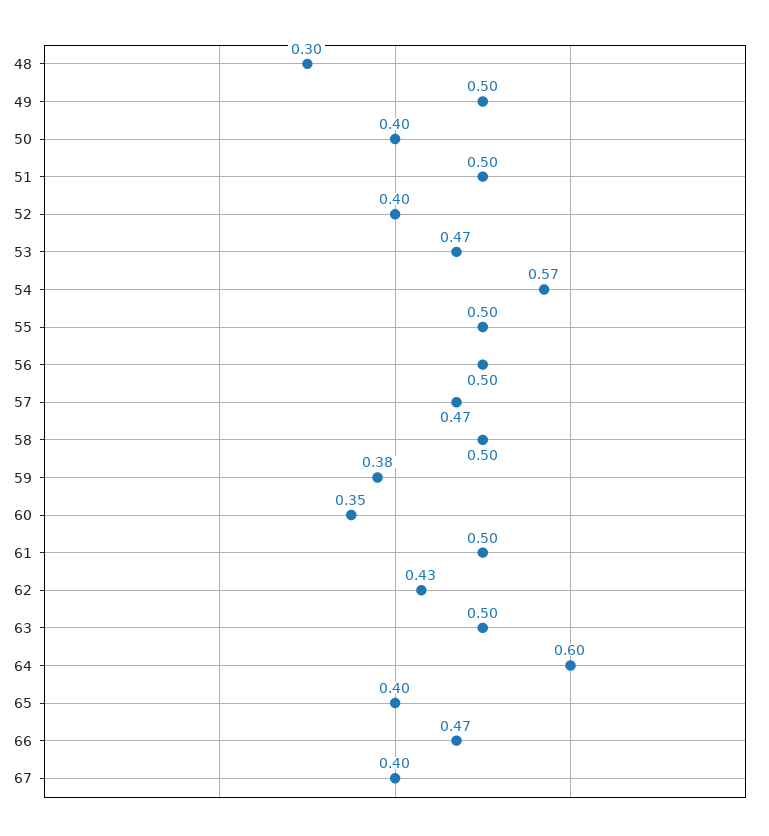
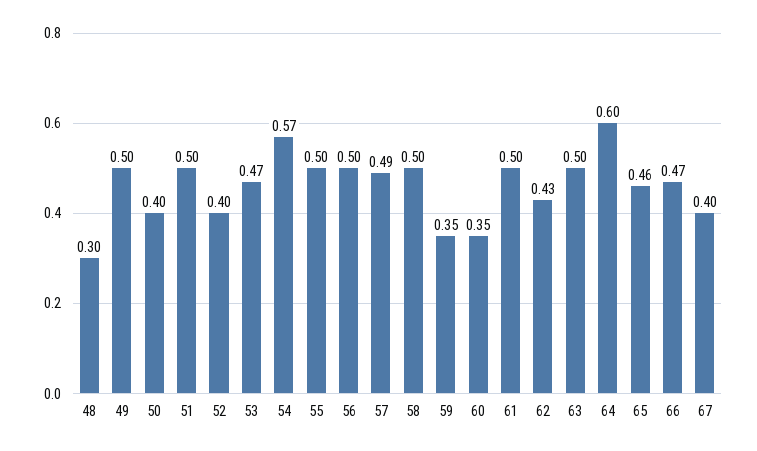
  {
    "48": 0.3,
    "49": 0.5,
    "50": 0.4,
    "51": 0.5,
    "52": 0.4,
    "53": 0.47,
    "54": 0.57,
    "55": 0.5,
    "56": 0.5,
-   "57": 0.47,
+   "57": 0.49,
    "58": 0.5,
-   "59": 0.38,
+   "59": 0.35,
    "60": 0.35,
    "61": 0.5,
    "62": 0.43,
    "63": 0.5,
    "64": 0.6,
-   "65": 0.4,
+   "65": 0.46,
    "66": 0.47,
    "67": 0.4
  }

